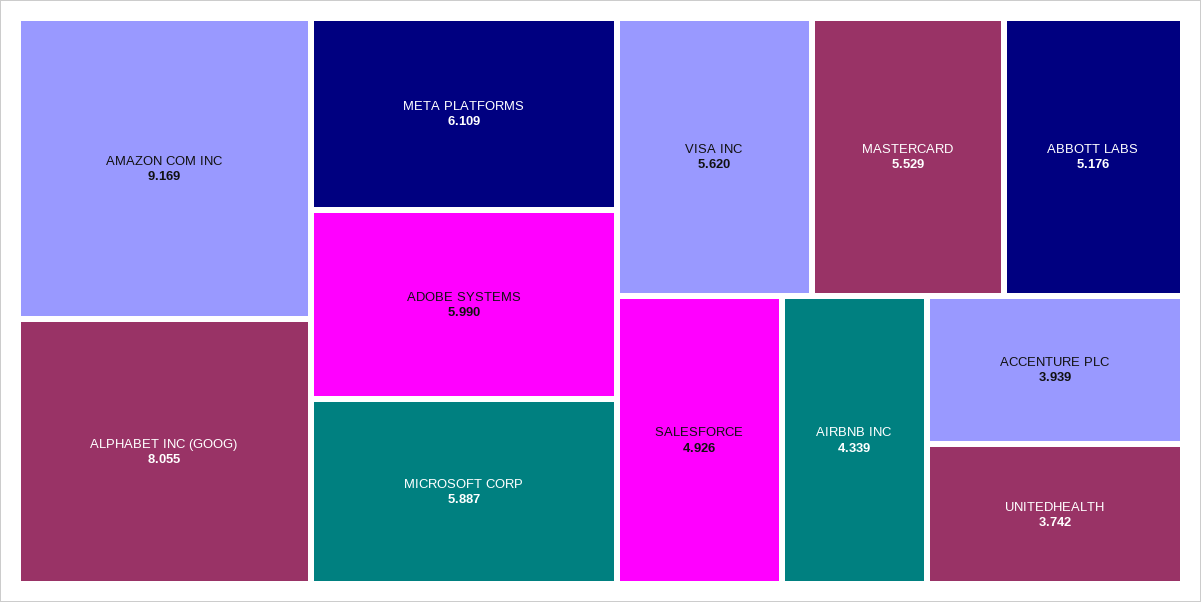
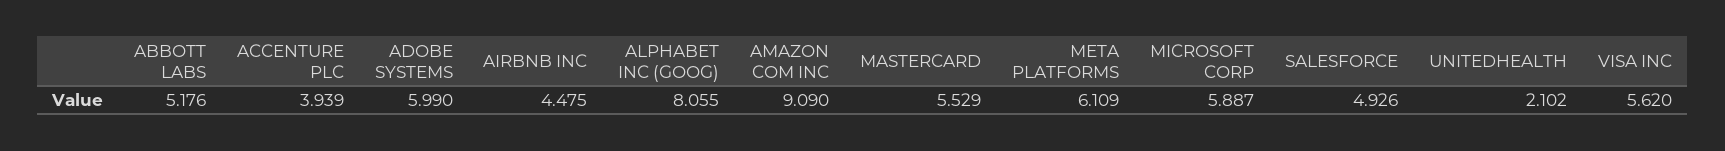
  {
-   "AMAZON COM INC": 9.169,
+   "AMAZON COM INC": 9.09,
    "ALPHABET INC (GOOG)": 8.055,
    "META PLATFORMS": 6.109,
    "ADOBE SYSTEMS": 5.99,
    "MICROSOFT CORP": 5.887,
    "VISA INC": 5.62,
    "MASTERCARD": 5.529,
    "ABBOTT LABS": 5.176,
    "SALESFORCE": 4.926,
-   "AIRBNB INC": 4.339,
+   "AIRBNB INC": 4.475,
    "ACCENTURE PLC": 3.939,
-   "UNITEDHEALTH": 3.742
+   "UNITEDHEALTH": 2.102
  }

